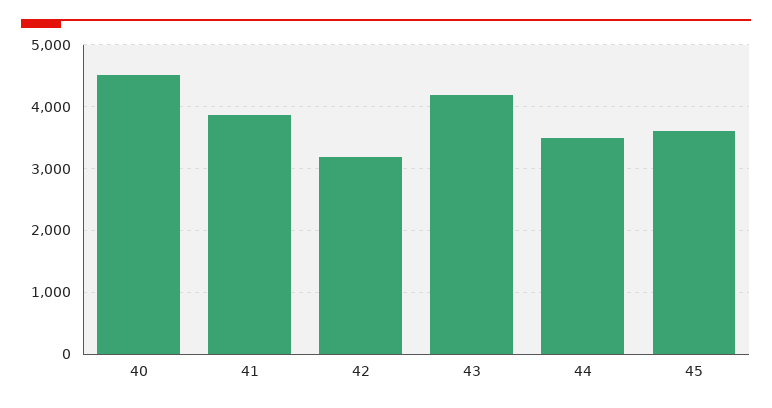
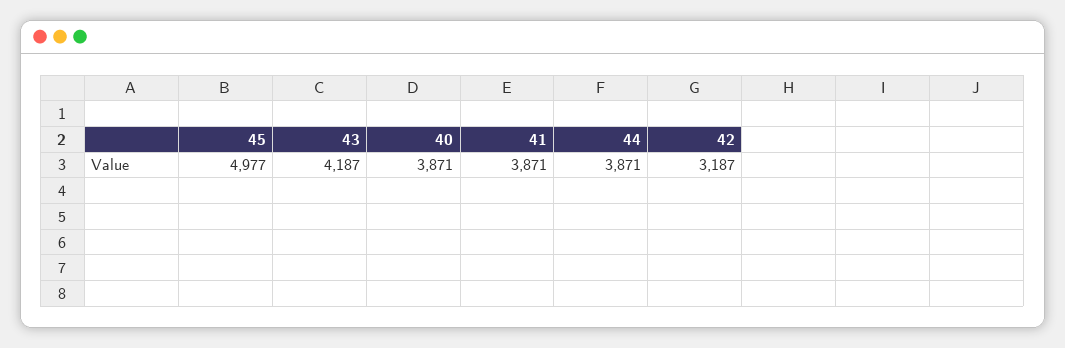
  {
-   "40": 4500,
+   "40": 3871,
    "41": 3871,
    "42": 3187,
    "43": 4187,
-   "44": 3500,
+   "44": 3871,
-   "45": 3600
+   "45": 4977
  }

